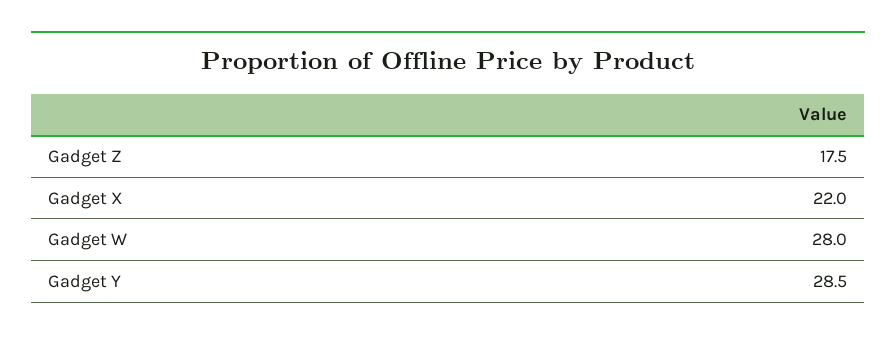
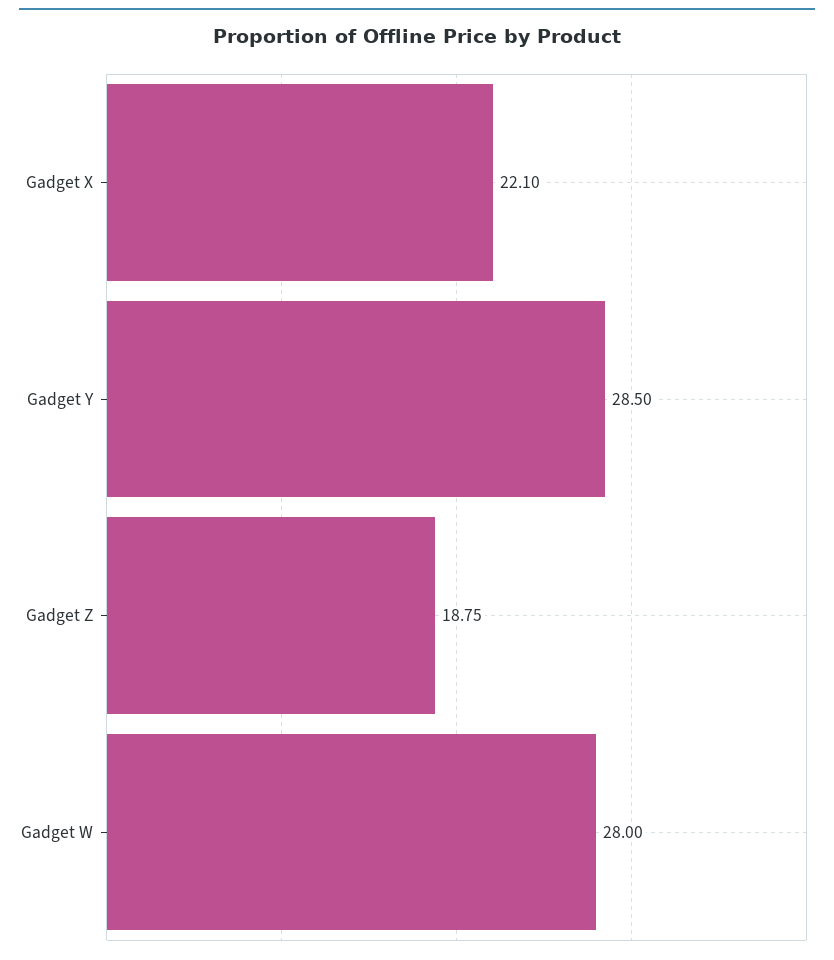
  {
-   "Gadget Z": 17.5,
+   "Gadget Z": 18.75,
-   "Gadget X": 22,
+   "Gadget X": 22.1,
    "Gadget W": 28,
    "Gadget Y": 28.5
  }

